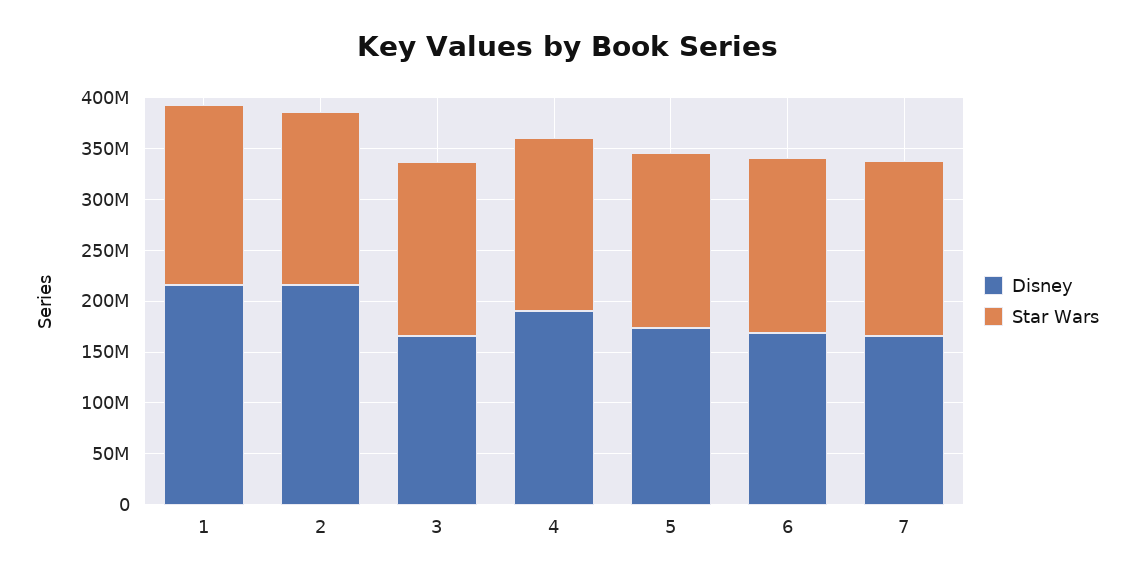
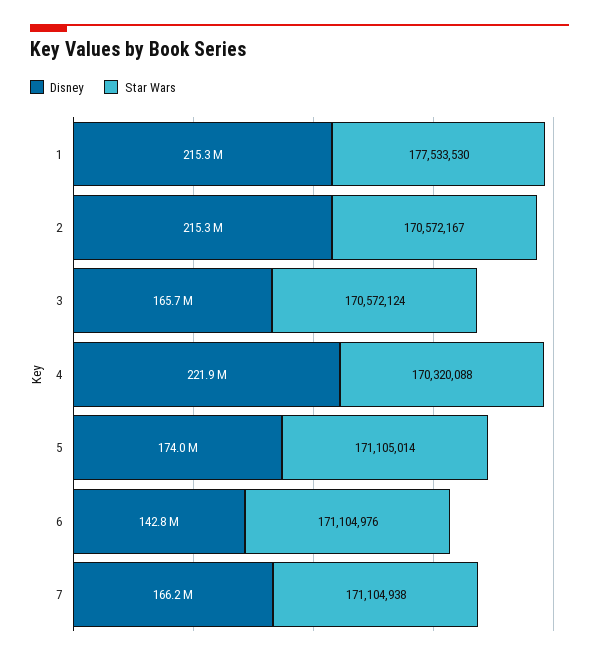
  {
    "Disney": {
      "1": 215300000,
      "2": 215300000,
      "3": 165700000,
-     "4": 190000000,
+     "4": 221900000,
      "5": 174000000,
-     "6": 170000000,
+     "6": 142800000,
      "7": 166200000
    },
    "Star Wars": {
      "1": 177533530,
      "2": 170572167,
      "3": 170572124,
      "4": 170320088,
      "5": 171105014,
      "6": 171104976,
      "7": 171104938
    }
  }

